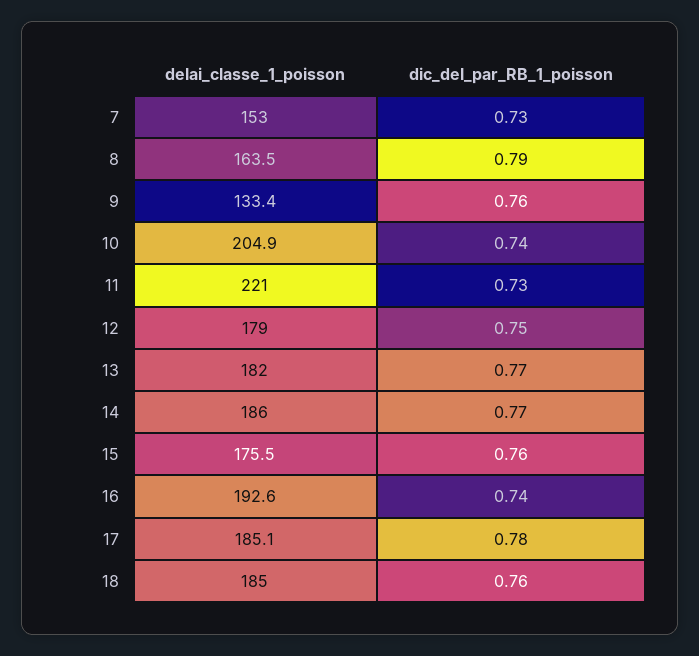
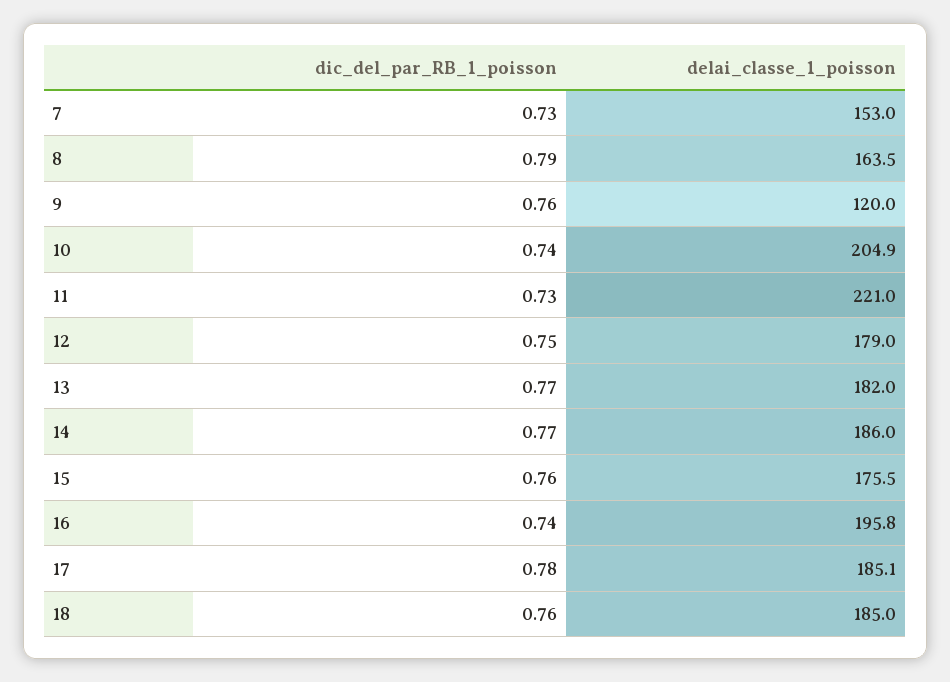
  {
    "delai_classe_1_poisson": {
      "7": 153,
      "8": 163.5,
-     "9": 133.4,
+     "9": 120,
      "10": 204.9,
      "11": 221,
      "12": 179,
      "13": 182,
      "14": 186,
      "15": 175.5,
-     "16": 192.6,
+     "16": 195.8,
      "17": 185.1,
      "18": 185
    },
    "dic_del_par_RB_1_poisson": {
      "7": 0.73,
      "8": 0.79,
      "9": 0.76,
      "10": 0.74,
      "11": 0.73,
      "12": 0.75,
      "13": 0.77,
      "14": 0.77,
      "15": 0.76,
      "16": 0.74,
      "17": 0.78,
      "18": 0.76
    }
  }

